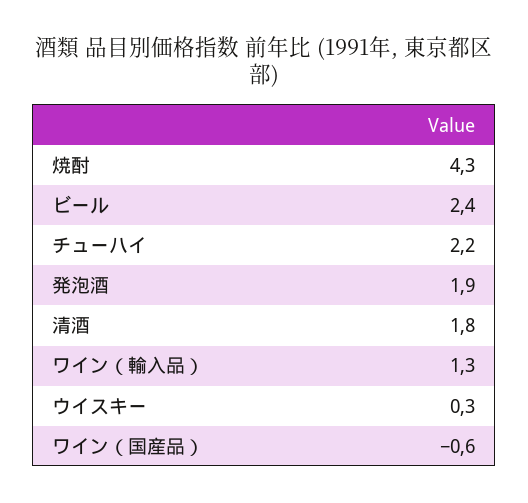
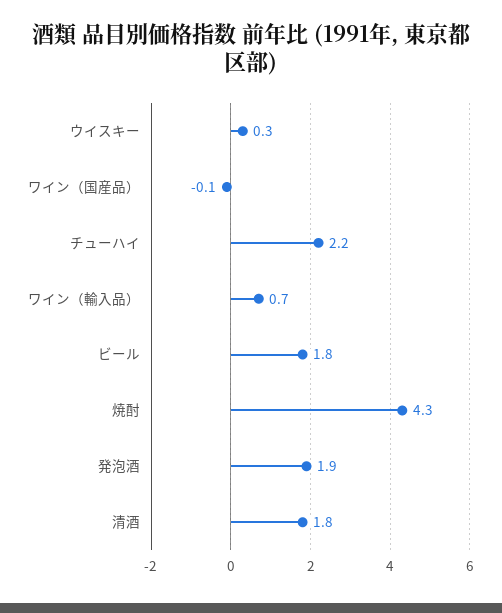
  {
    "焼酎": 4.3,
-   "ビール": 2.4,
+   "ビール": 1.8,
    "チューハイ": 2.2,
    "発泡酒": 1.9,
    "清酒": 1.8,
-   "ワイン（輸入品）": 1.3,
+   "ワイン（輸入品）": 0.7,
    "ウイスキー": 0.3,
-   "ワイン（国産品）": -0.6
+   "ワイン（国産品）": -0.1
  }

